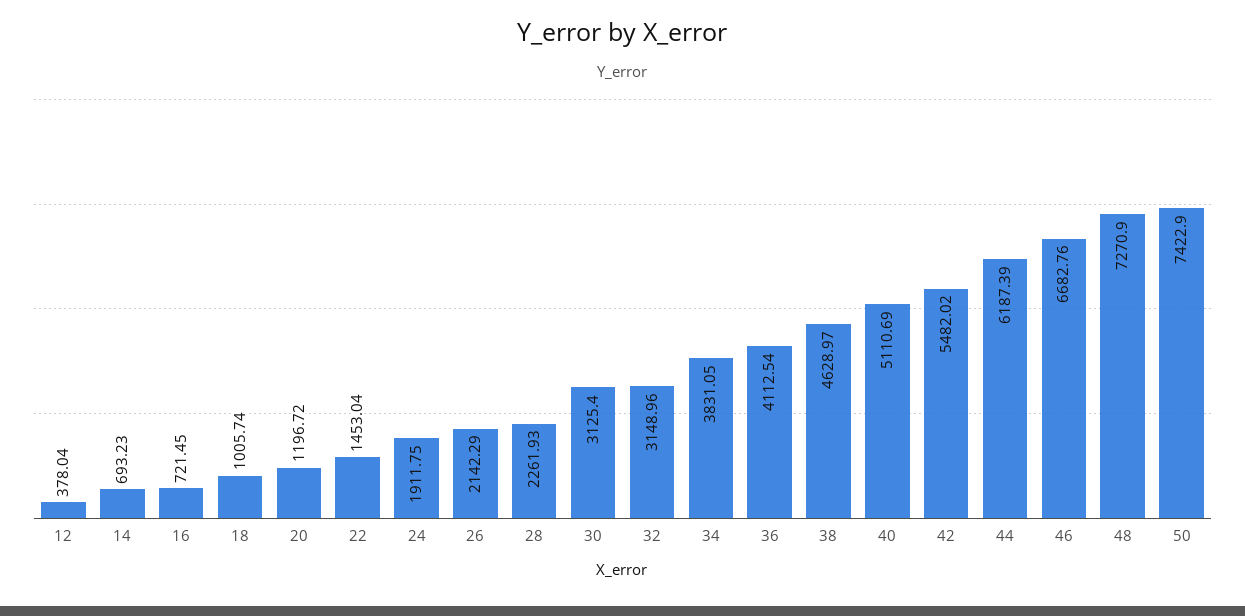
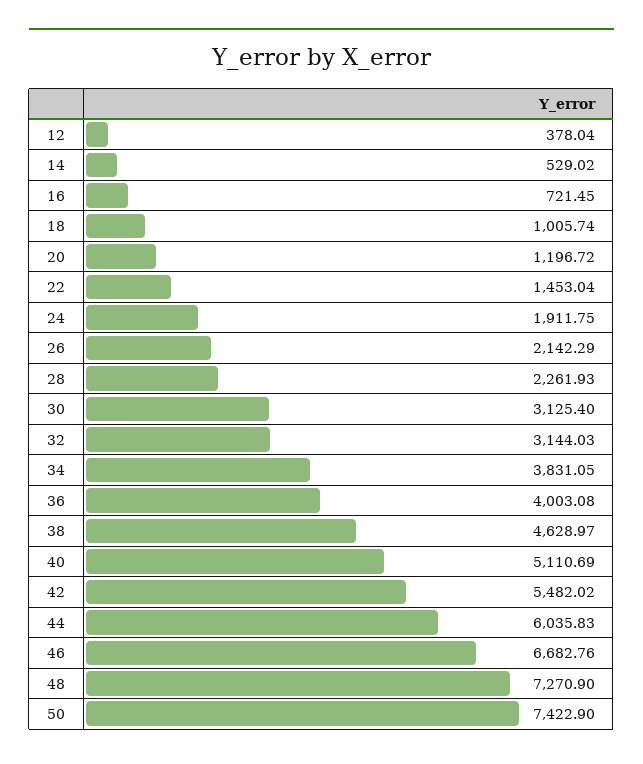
  {
    "12": 378.04,
-   "14": 693.23,
+   "14": 529.02,
    "16": 721.45,
    "18": 1005.74,
    "20": 1196.72,
    "22": 1453.04,
    "24": 1911.75,
    "26": 2142.29,
    "28": 2261.93,
    "30": 3125.4,
-   "32": 3148.96,
+   "32": 3144.03,
    "34": 3831.05,
-   "36": 4112.54,
+   "36": 4003.08,
    "38": 4628.97,
    "40": 5110.69,
    "42": 5482.02,
-   "44": 6187.39,
+   "44": 6035.83,
    "46": 6682.76,
    "48": 7270.9,
    "50": 7422.9
  }

